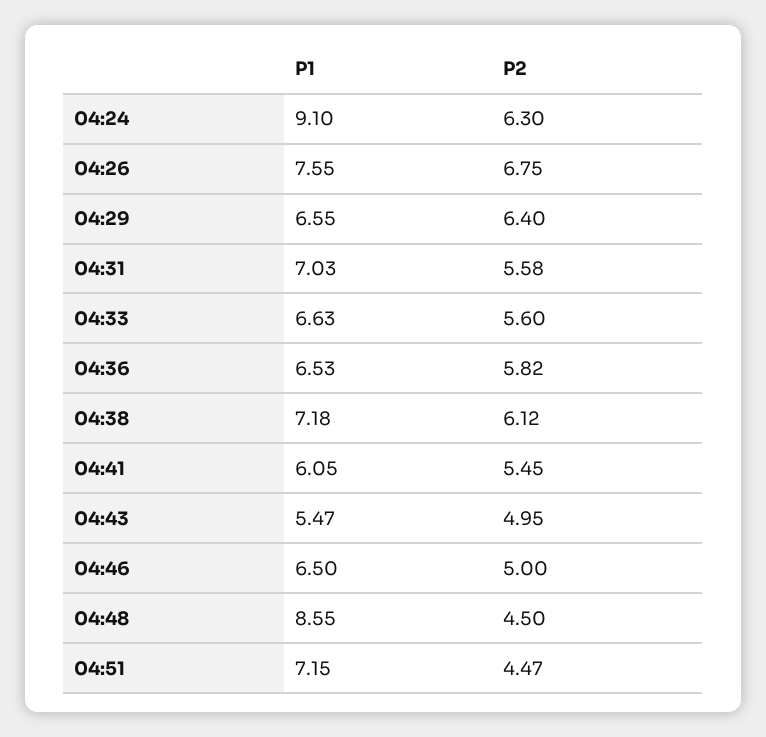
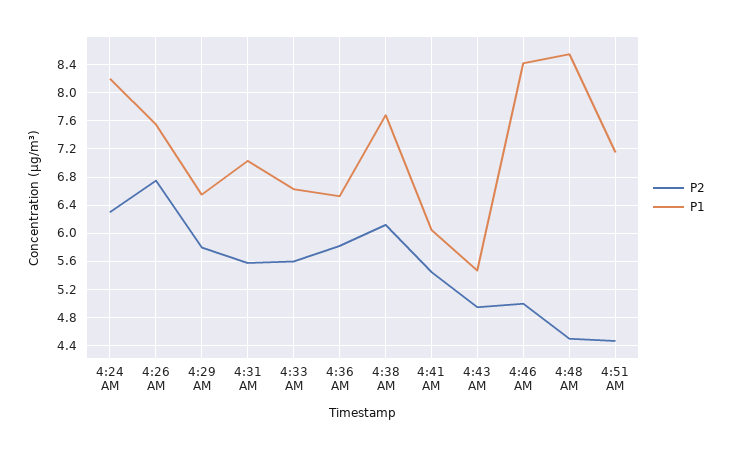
  {
    "P1": {
-     "04:24": 9.1,
+     "04:24": 8.2,
      "04:26": 7.55,
      "04:29": 6.55,
      "04:31": 7.03,
      "04:33": 6.63,
      "04:36": 6.53,
-     "04:38": 7.18,
+     "04:38": 7.7,
      "04:41": 6.05,
      "04:43": 5.47,
-     "04:46": 6.5,
+     "04:46": 8.4,
      "04:48": 8.55,
      "04:51": 7.15
    },
    "P2": {
      "04:24": 6.3,
      "04:26": 6.75,
-     "04:29": 6.4,
+     "04:29": 5.8,
      "04:31": 5.58,
      "04:33": 5.6,
      "04:36": 5.82,
      "04:38": 6.12,
      "04:41": 5.45,
      "04:43": 4.95,
      "04:46": 5,
      "04:48": 4.5,
      "04:51": 4.47
    }
  }

